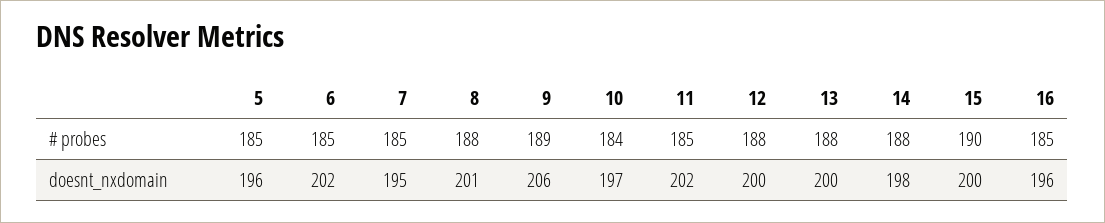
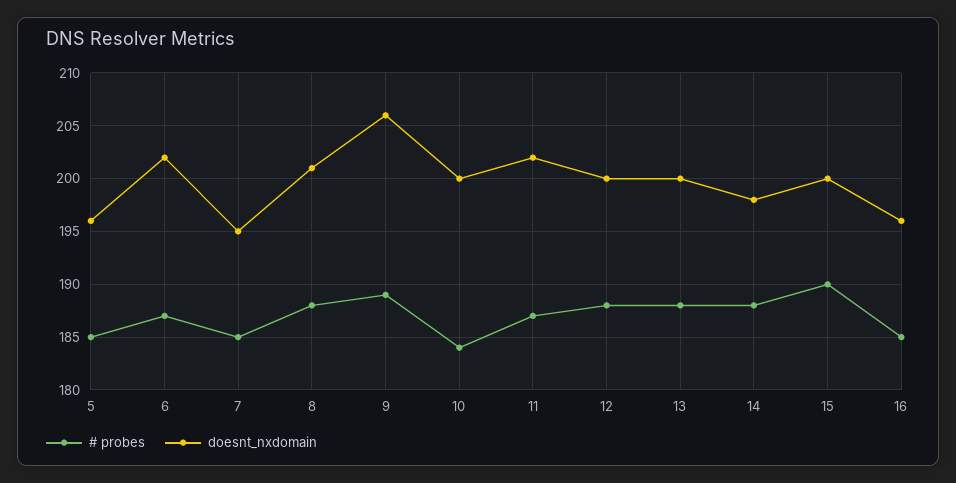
  {
    "# probes": {
      "5": 185,
-     "6": 185,
+     "6": 187,
      "7": 185,
      "8": 188,
      "9": 189,
      "10": 184,
-     "11": 185,
+     "11": 187,
      "12": 188,
      "13": 188,
      "14": 188,
      "15": 190,
      "16": 185
    },
    "doesnt_nxdomain": {
      "5": 196,
      "6": 202,
      "7": 195,
      "8": 201,
      "9": 206,
-     "10": 197,
+     "10": 200,
      "11": 202,
      "12": 200,
      "13": 200,
      "14": 198,
      "15": 200,
      "16": 196
    }
  }

